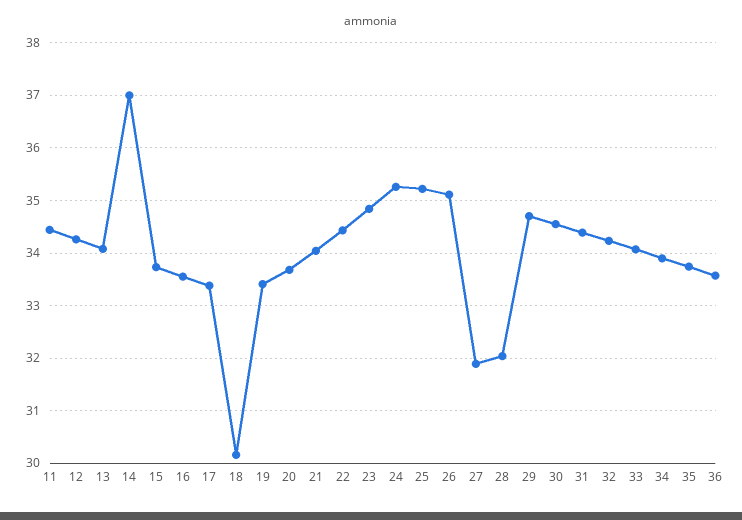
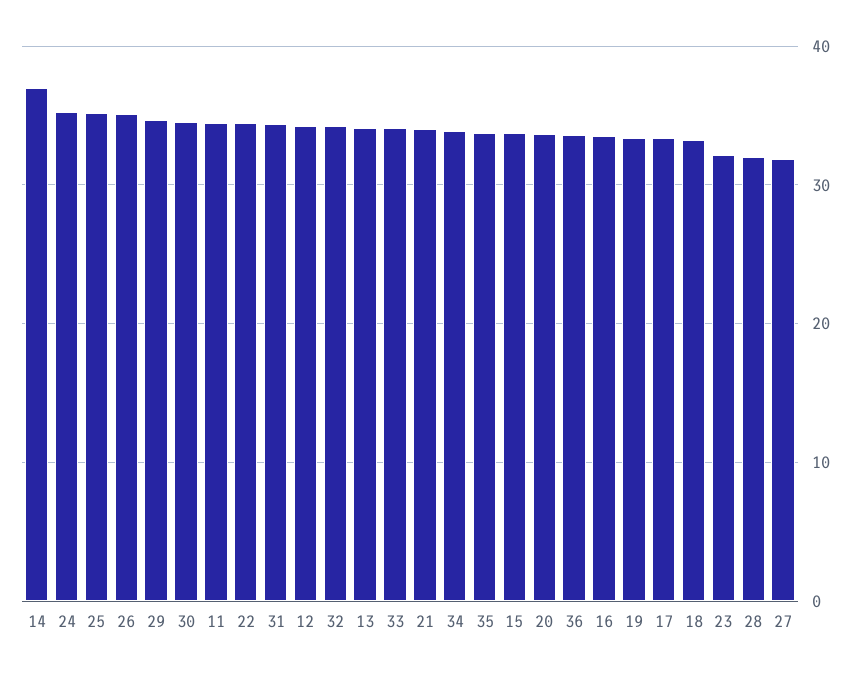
  {
    "11": 34.4,
    "12": 34.2,
    "13": 34,
    "14": 37,
    "15": 33.8,
    "16": 33.6,
    "17": 33.4,
-   "18": 30.2,
+   "18": 33,
    "19": 33.4,
    "20": 33.6,
    "21": 34,
    "22": 34.4,
-   "23": 34.8,
+   "23": 32,
    "24": 35.2,
    "25": 35.2,
    "26": 35.2,
    "27": 31.8,
    "28": 32,
    "29": 34.8,
    "30": 34.6,
    "31": 34.4,
    "32": 34.2,
    "33": 34,
    "34": 34,
    "35": 33.8,
    "36": 33.6
  }

